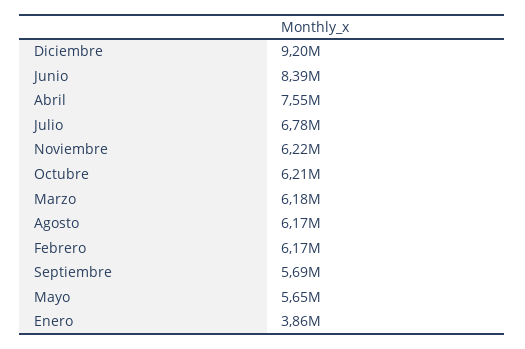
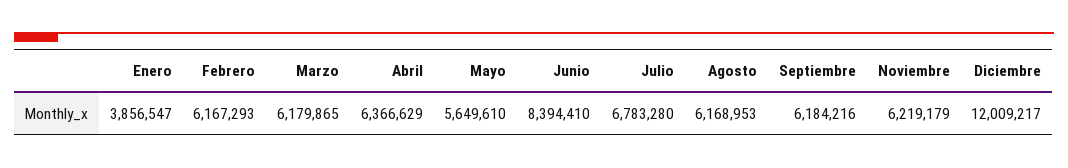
  {
-   "Diciembre": 9200000,
+   "Diciembre": 12009217,
    "Junio": 8394410,
-   "Abril": 7550000,
+   "Abril": 6366629,
    "Julio": 6783280,
    "Noviembre": 6219179,
-   "Octubre": 6210000,
    "Marzo": 6179865,
    "Agosto": 6168953,
    "Febrero": 6167293,
-   "Septiembre": 5690000,
+   "Septiembre": 6184216,
    "Mayo": 5649610,
    "Enero": 3856547
  }

